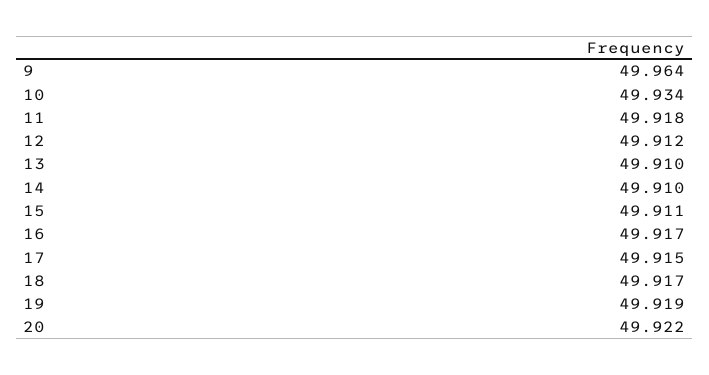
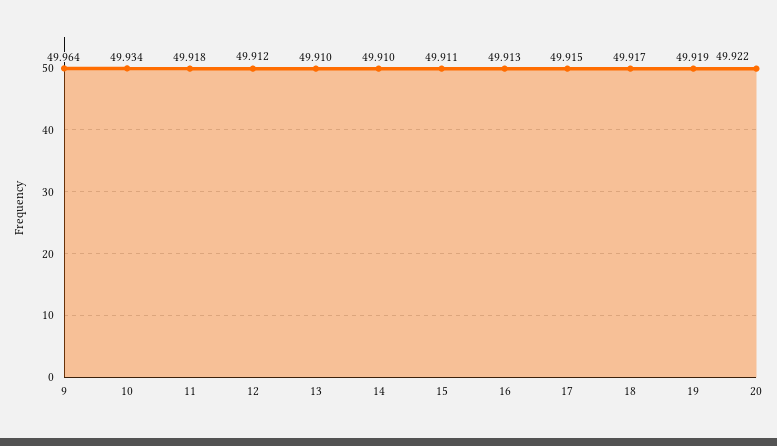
  {
    "9": 49.964,
    "10": 49.934,
    "11": 49.918,
    "12": 49.912,
    "13": 49.91,
    "14": 49.91,
    "15": 49.911,
-   "16": 49.917,
+   "16": 49.913,
    "17": 49.915,
    "18": 49.917,
    "19": 49.919,
    "20": 49.922
  }

